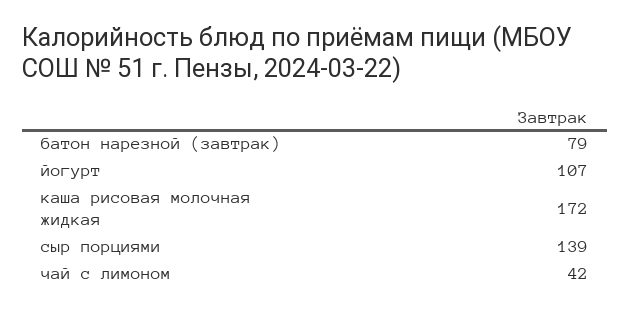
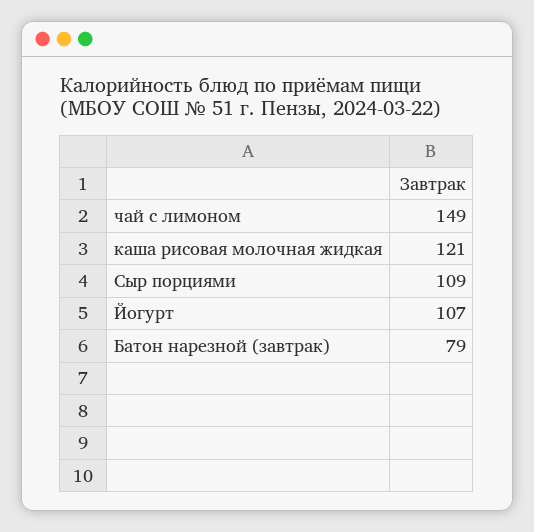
  {
    "батон нарезной (завтрак)": 79,
    "йогурт": 107,
-   "каша рисовая молочная жидкая": 172,
+   "каша рисовая молочная жидкая": 121,
-   "сыр порциями": 139,
+   "сыр порциями": 109,
-   "чай с лимоном": 42
+   "чай с лимоном": 149
  }

